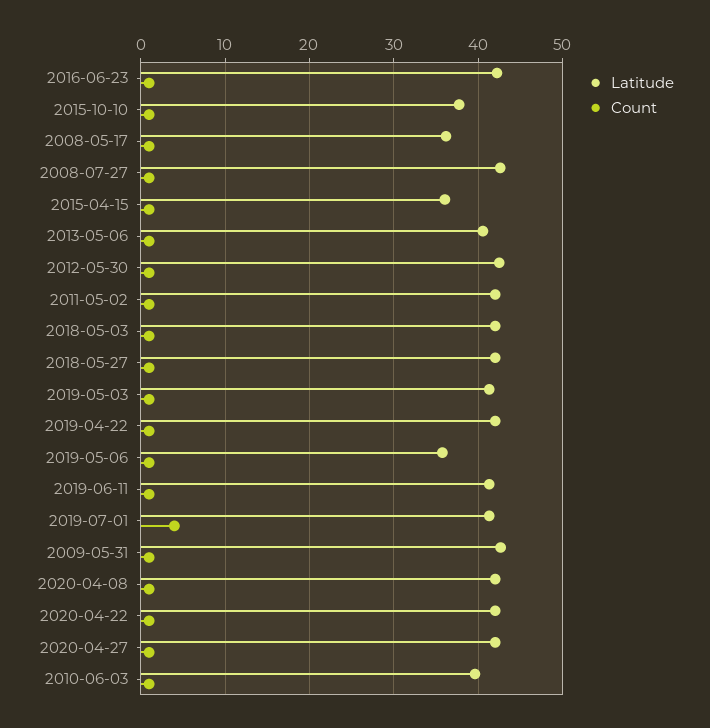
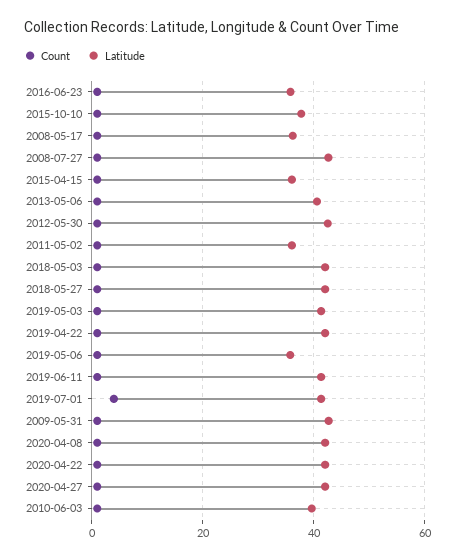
  {
    "Latitude": {
-     "2016-06-23": 42,
+     "2016-06-23": 36,
      "2015-10-10": 38,
      "2008-05-17": 36,
      "2008-07-27": 43,
      "2015-04-15": 36,
      "2013-05-06": 41,
      "2012-05-30": 43,
-     "2011-05-02": 42,
+     "2011-05-02": 36,
      "2018-05-03": 42,
      "2018-05-27": 42,
      "2019-05-03": 41,
      "2019-04-22": 42,
      "2019-05-06": 36,
      "2019-06-11": 41,
      "2019-07-01": 41,
      "2009-05-31": 43,
      "2020-04-08": 42,
      "2020-04-22": 42,
      "2020-04-27": 42,
      "2010-06-03": 40
    },
    "Count": {
      "2016-06-23": 1,
      "2015-10-10": 1,
      "2008-05-17": 1,
      "2008-07-27": 1,
      "2015-04-15": 1,
      "2013-05-06": 1,
      "2012-05-30": 1,
      "2011-05-02": 1,
      "2018-05-03": 1,
      "2018-05-27": 1,
      "2019-05-03": 1,
      "2019-04-22": 1,
      "2019-05-06": 1,
      "2019-06-11": 1,
      "2019-07-01": 4,
      "2009-05-31": 1,
      "2020-04-08": 1,
      "2020-04-22": 1,
      "2020-04-27": 1,
      "2010-06-03": 1
    }
  }

